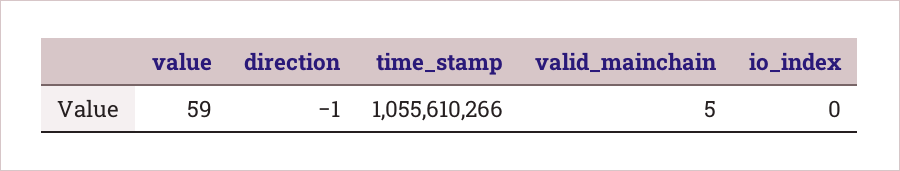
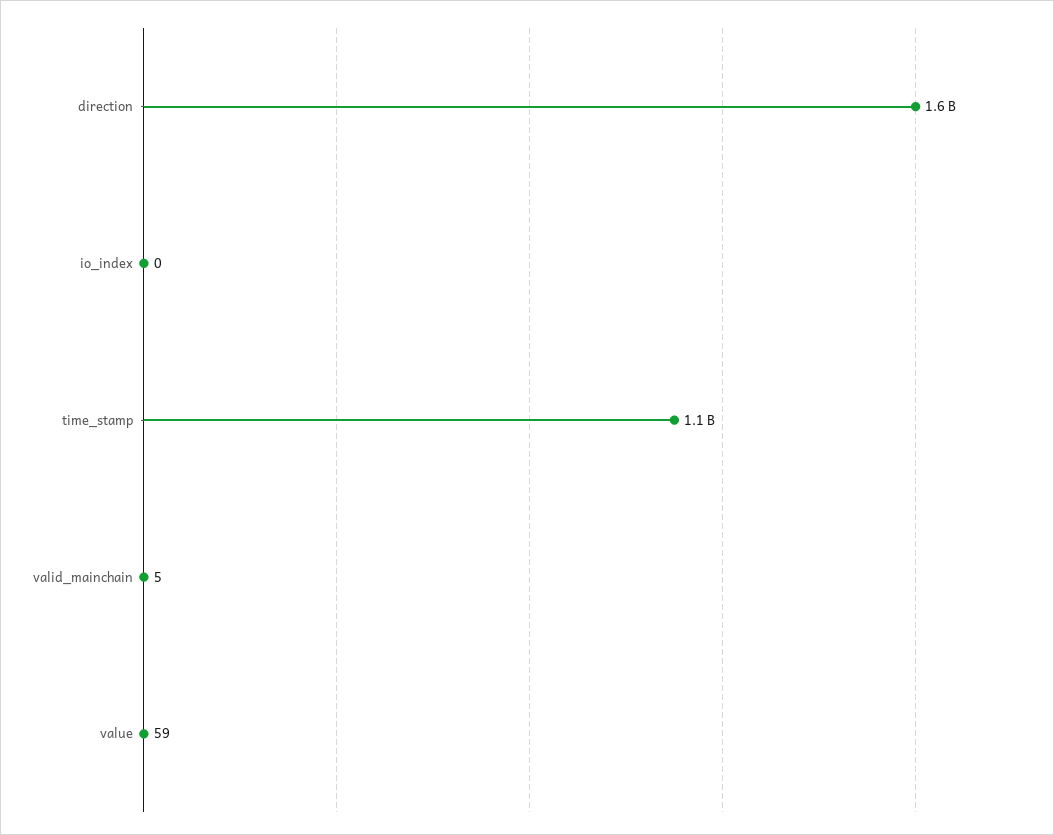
  {
    "value": 59,
-   "direction": -1,
+   "direction": 1600000000,
    "time_stamp": 1055610266,
    "valid_mainchain": 5,
    "io_index": 0
  }

